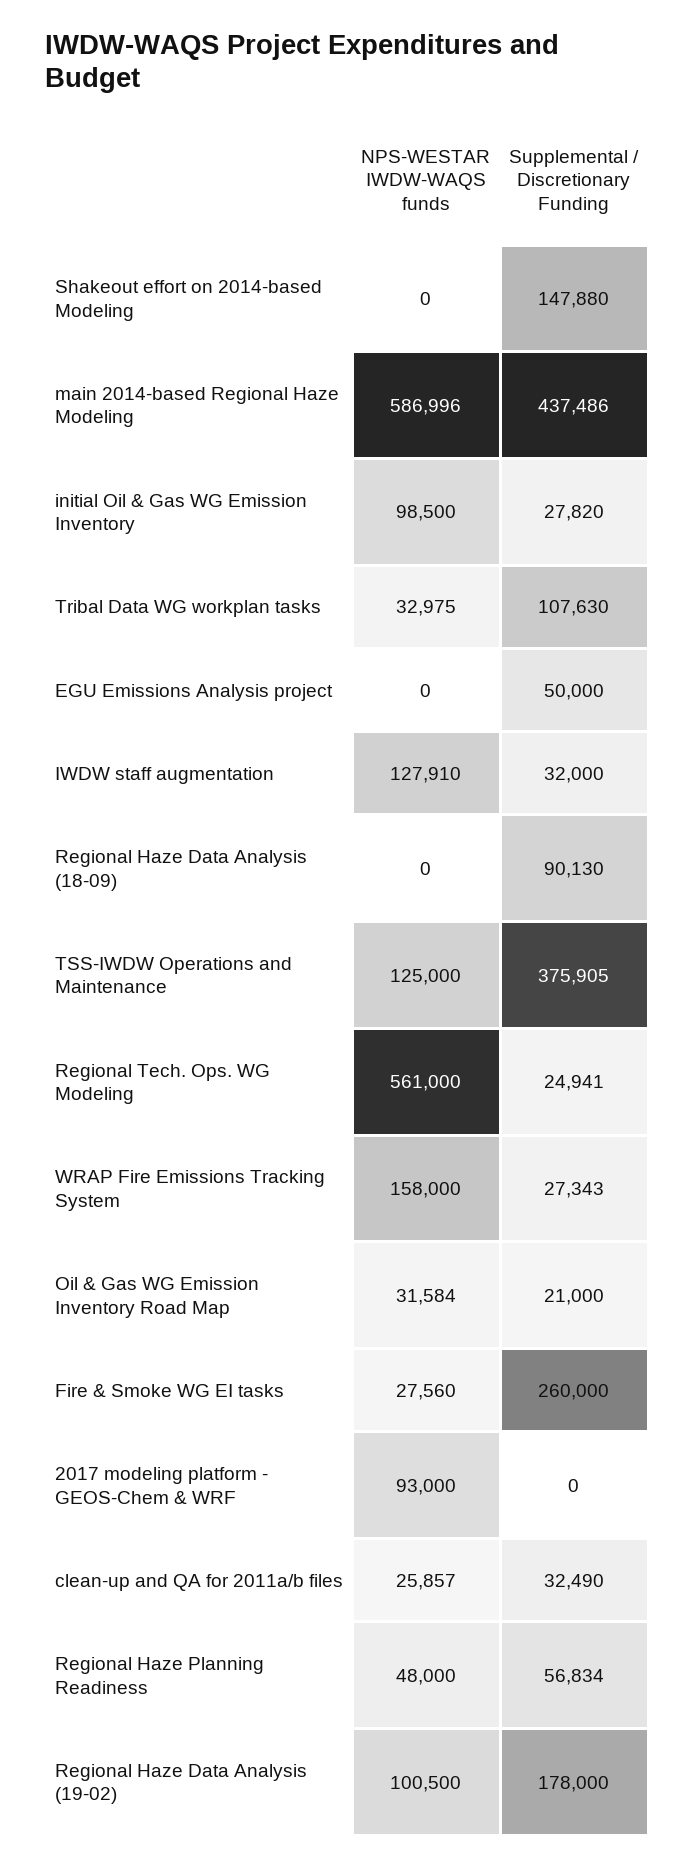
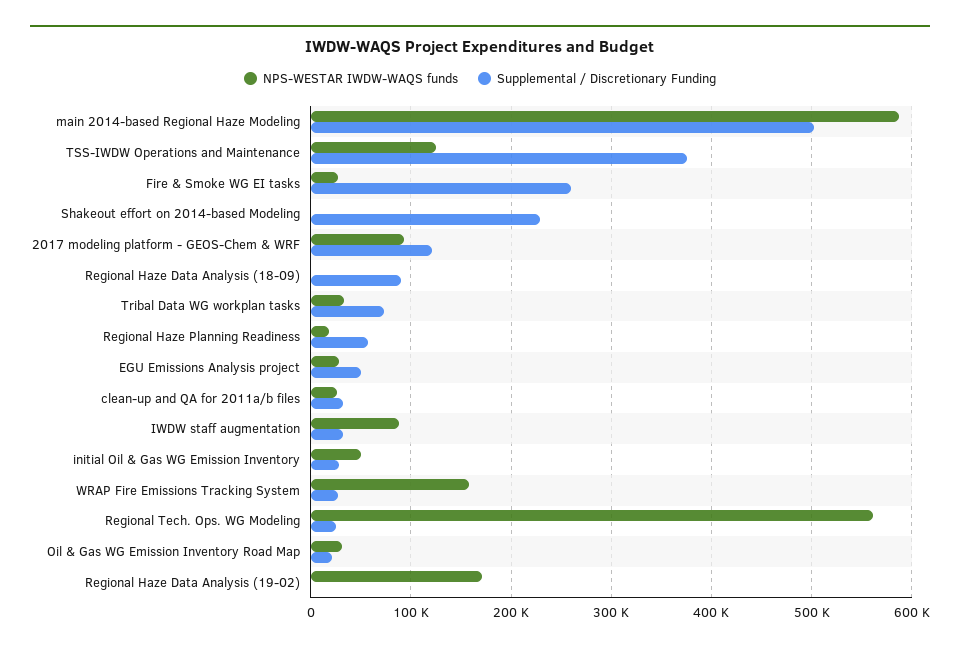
  {
    "NPS-WESTAR IWDW-WAQS funds": {
      "Shakeout effort on 2014-based Modeling": 0,
      "main 2014-based Regional Haze Modeling": 586996,
-     "initial Oil & Gas WG Emission Inventory": 98500,
+     "initial Oil & Gas WG Emission Inventory": 50000,
      "Tribal Data WG workplan tasks": 32975,
-     "EGU Emissions Analysis project": 0,
+     "EGU Emissions Analysis project": 30000,
-     "IWDW staff augmentation": 127910,
+     "IWDW staff augmentation": 90000,
      "Regional Haze Data Analysis (18-09)": 0,
      "TSS-IWDW Operations and Maintenance": 125000,
      "Regional Tech. Ops. WG Modeling": 561000,
      "WRAP Fire Emissions Tracking System": 158000,
      "Oil & Gas WG Emission Inventory Road Map": 31584,
      "Fire & Smoke WG EI tasks": 27560,
      "2017 modeling platform - GEOS-Chem & WRF": 93000,
      "clean-up and QA for 2011a/b files": 25857,
-     "Regional Haze Planning Readiness": 48000,
+     "Regional Haze Planning Readiness": 20000,
-     "Regional Haze Data Analysis (19-02)": 100500
+     "Regional Haze Data Analysis (19-02)": 170000
    },
    "Supplemental / Discretionary Funding": {
-     "Shakeout effort on 2014-based Modeling": 147880,
+     "Shakeout effort on 2014-based Modeling": 230000,
-     "main 2014-based Regional Haze Modeling": 437486,
+     "main 2014-based Regional Haze Modeling": 500000,
      "initial Oil & Gas WG Emission Inventory": 27820,
-     "Tribal Data WG workplan tasks": 107630,
+     "Tribal Data WG workplan tasks": 70000,
      "EGU Emissions Analysis project": 50000,
      "IWDW staff augmentation": 32000,
      "Regional Haze Data Analysis (18-09)": 90130,
      "TSS-IWDW Operations and Maintenance": 375905,
      "Regional Tech. Ops. WG Modeling": 24941,
      "WRAP Fire Emissions Tracking System": 27343,
      "Oil & Gas WG Emission Inventory Road Map": 21000,
      "Fire & Smoke WG EI tasks": 260000,
-     "2017 modeling platform - GEOS-Chem & WRF": 0,
+     "2017 modeling platform - GEOS-Chem & WRF": 120000,
      "clean-up and QA for 2011a/b files": 32490,
      "Regional Haze Planning Readiness": 56834,
-     "Regional Haze Data Analysis (19-02)": 178000
+     "Regional Haze Data Analysis (19-02)": 0
    }
  }

